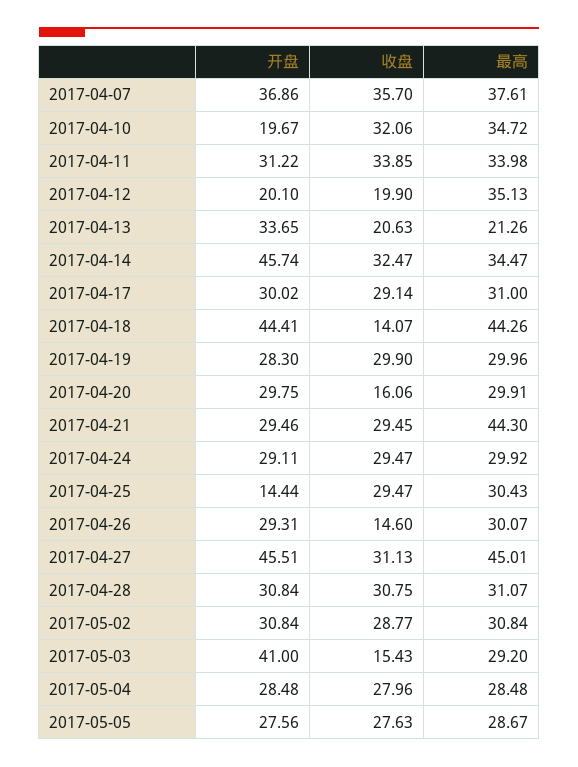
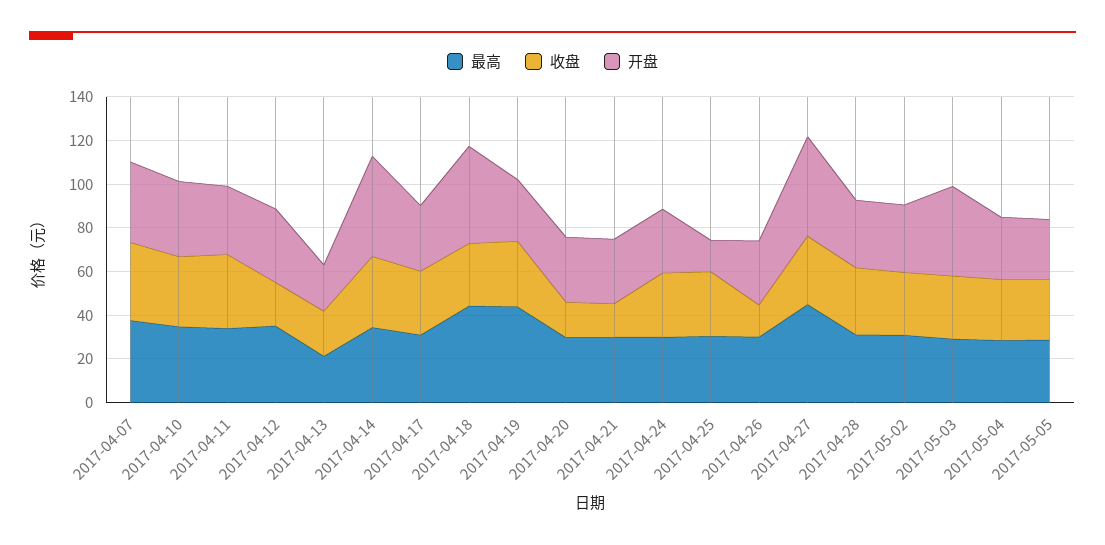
  {
    "开盘": {
      "2017-04-07": 36.86,
-     "2017-04-10": 19.67,
+     "2017-04-10": 35,
      "2017-04-11": 31.22,
-     "2017-04-12": 20.1,
+     "2017-04-12": 35,
-     "2017-04-13": 33.65,
+     "2017-04-13": 20,
      "2017-04-14": 45.74,
      "2017-04-17": 30.02,
      "2017-04-18": 44.41,
      "2017-04-19": 28.3,
      "2017-04-20": 29.75,
      "2017-04-21": 29.46,
      "2017-04-24": 29.11,
      "2017-04-25": 14.44,
      "2017-04-26": 29.31,
      "2017-04-27": 45.51,
      "2017-04-28": 30.84,
      "2017-05-02": 30.84,
      "2017-05-03": 41,
      "2017-05-04": 28.48,
      "2017-05-05": 27.56
    },
    "收盘": {
      "2017-04-07": 35.7,
      "2017-04-10": 32.06,
      "2017-04-11": 33.85,
      "2017-04-12": 19.9,
      "2017-04-13": 20.63,
      "2017-04-14": 32.47,
      "2017-04-17": 29.14,
-     "2017-04-18": 14.07,
+     "2017-04-18": 30,
      "2017-04-19": 29.9,
      "2017-04-20": 16.06,
-     "2017-04-21": 29.45,
+     "2017-04-21": 15,
      "2017-04-24": 29.47,
      "2017-04-25": 29.47,
      "2017-04-26": 14.6,
      "2017-04-27": 31.13,
      "2017-04-28": 30.75,
      "2017-05-02": 28.77,
-     "2017-05-03": 15.43,
+     "2017-05-03": 30,
      "2017-05-04": 27.96,
      "2017-05-05": 27.63
    },
    "最高": {
      "2017-04-07": 37.61,
      "2017-04-10": 34.72,
      "2017-04-11": 33.98,
      "2017-04-12": 35.13,
      "2017-04-13": 21.26,
      "2017-04-14": 34.47,
      "2017-04-17": 31,
      "2017-04-18": 44.26,
-     "2017-04-19": 29.96,
+     "2017-04-19": 45,
      "2017-04-20": 29.91,
-     "2017-04-21": 44.3,
+     "2017-04-21": 30,
      "2017-04-24": 29.92,
      "2017-04-25": 30.43,
      "2017-04-26": 30.07,
      "2017-04-27": 45.01,
      "2017-04-28": 31.07,
      "2017-05-02": 30.84,
      "2017-05-03": 29.2,
      "2017-05-04": 28.48,
      "2017-05-05": 28.67
    }
  }

